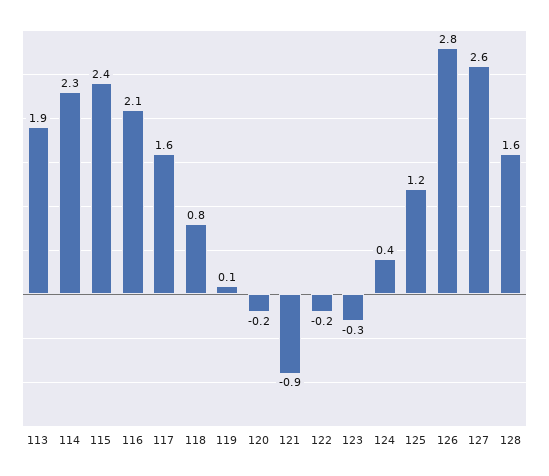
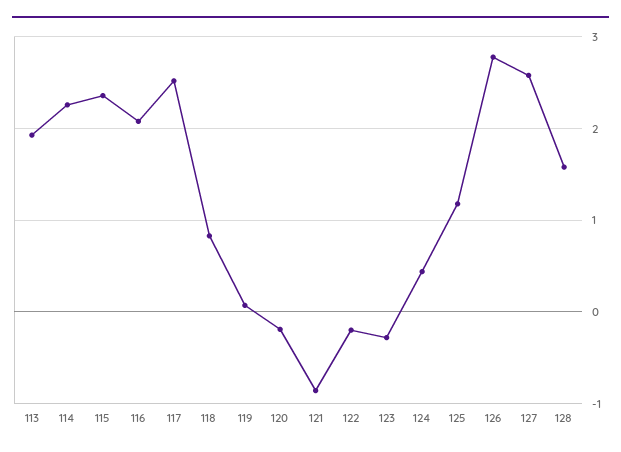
  {
    "113": 1.9,
    "114": 2.3,
    "115": 2.4,
    "116": 2.1,
-   "117": 1.6,
+   "117": 2.5,
    "118": 0.8,
    "119": 0.1,
    "120": -0.2,
    "121": -0.9,
    "122": -0.2,
    "123": -0.3,
    "124": 0.4,
    "125": 1.2,
    "126": 2.8,
    "127": 2.6,
    "128": 1.6
  }

